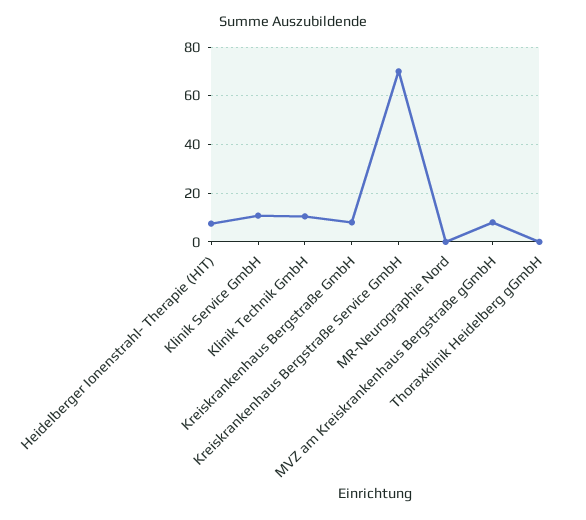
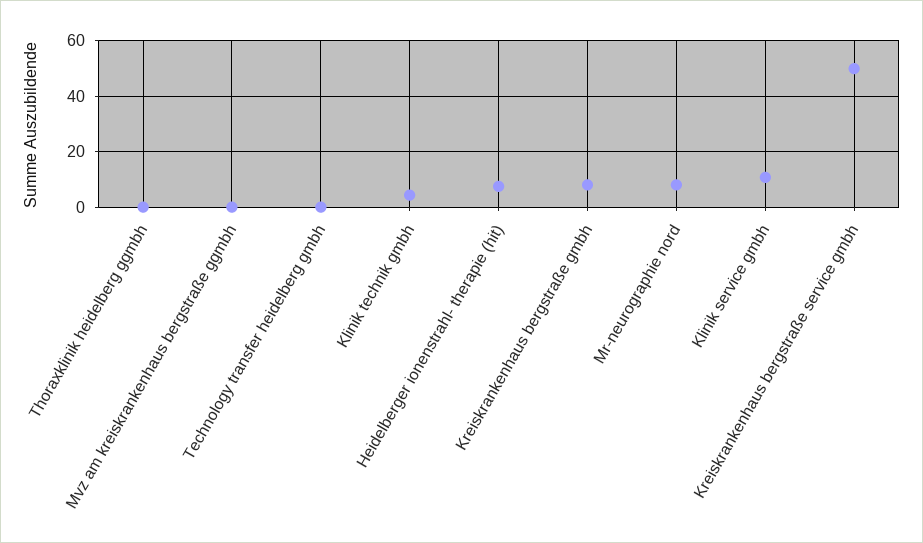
  {
    "Heidelberger Ionenstrahl- Therapie (HIT)": 7.5,
    "Klinik Service GmbH": 10,
-   "Klinik Technik GmbH": 10,
+   "Klinik Technik GmbH": 5,
    "Kreiskrankenhaus Bergstraße GmbH": 7.5,
-   "Kreiskrankenhaus Bergstraße Service GmbH": 70,
+   "Kreiskrankenhaus Bergstraße Service GmbH": 50,
-   "MR-Neurographie Nord": 0,
+   "MR-Neurographie Nord": 7.5,
-   "MVZ am Kreiskrankenhaus Bergstraße gGmbH": 7.5,
+   "MVZ am Kreiskrankenhaus Bergstraße gGmbH": 0,
-   "Thoraxklinik Heidelberg gGmbH": 0
+   "Thoraxklinik Heidelberg gGmbH": 0,
+   "Technology transfer heidelberg gmbh": 0
  }

